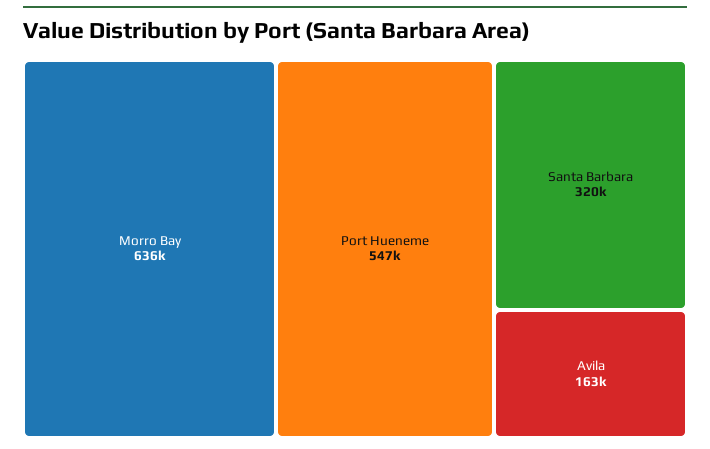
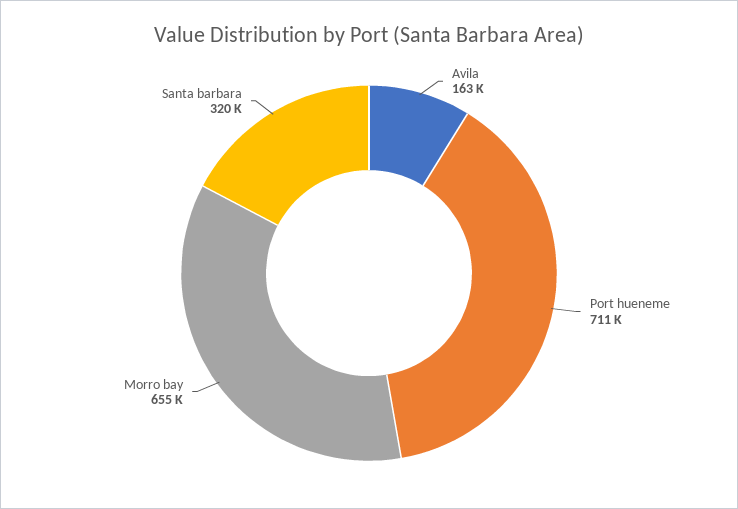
  {
-   "Morro Bay": 636000,
+   "Morro Bay": 655000,
-   "Port Hueneme": 547000,
+   "Port Hueneme": 711000,
    "Santa Barbara": 320000,
    "Avila": 163000
  }

